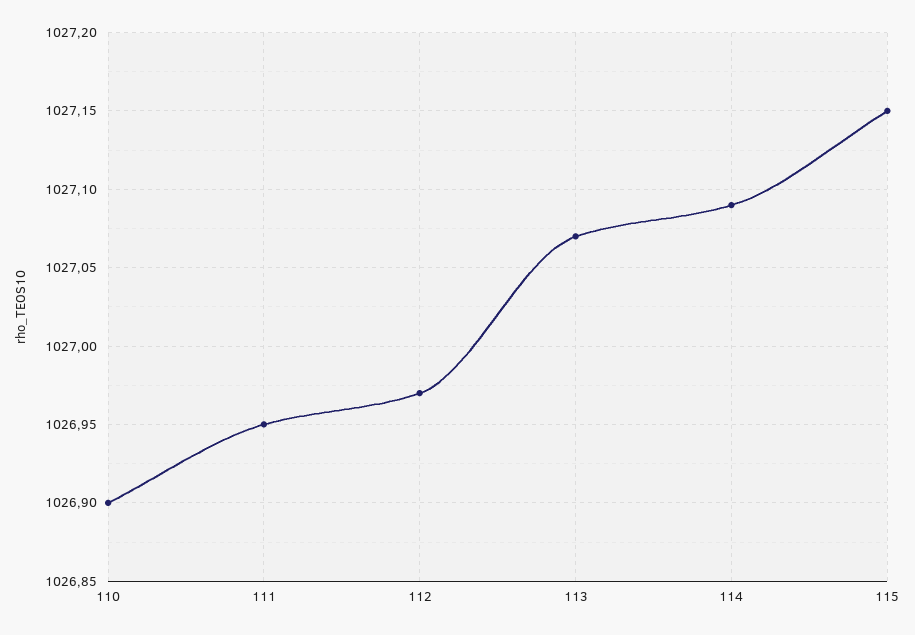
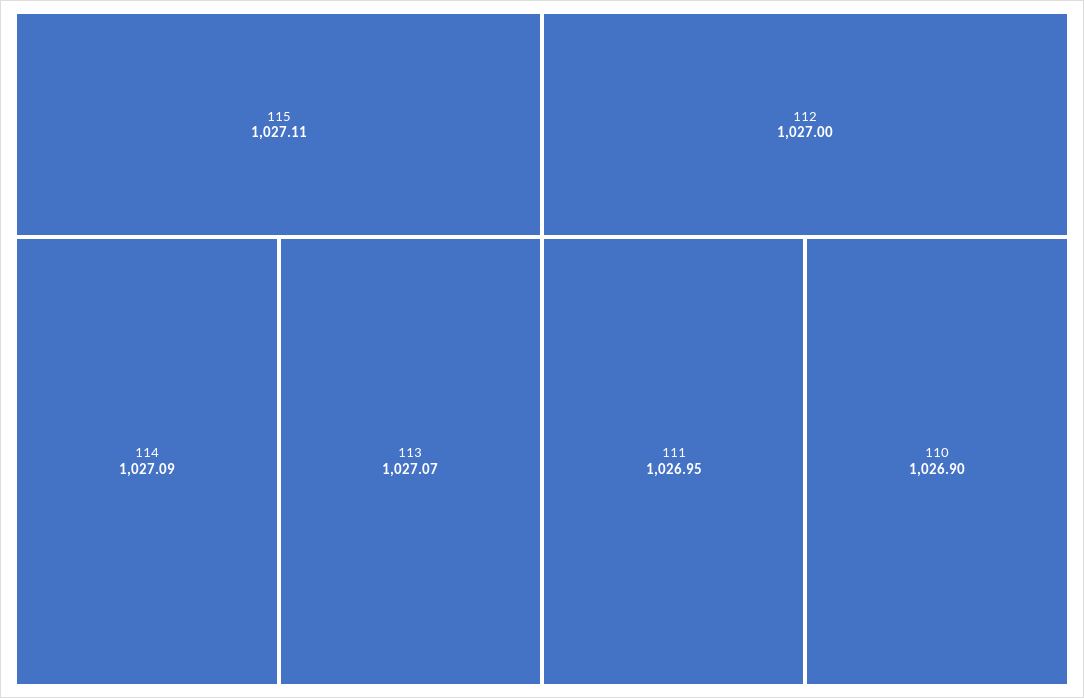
  {
    "110": 1026.9,
    "111": 1026.95,
-   "112": 1026.97,
+   "112": 1027,
    "113": 1027.07,
    "114": 1027.09,
-   "115": 1027.15
+   "115": 1027.11
  }

